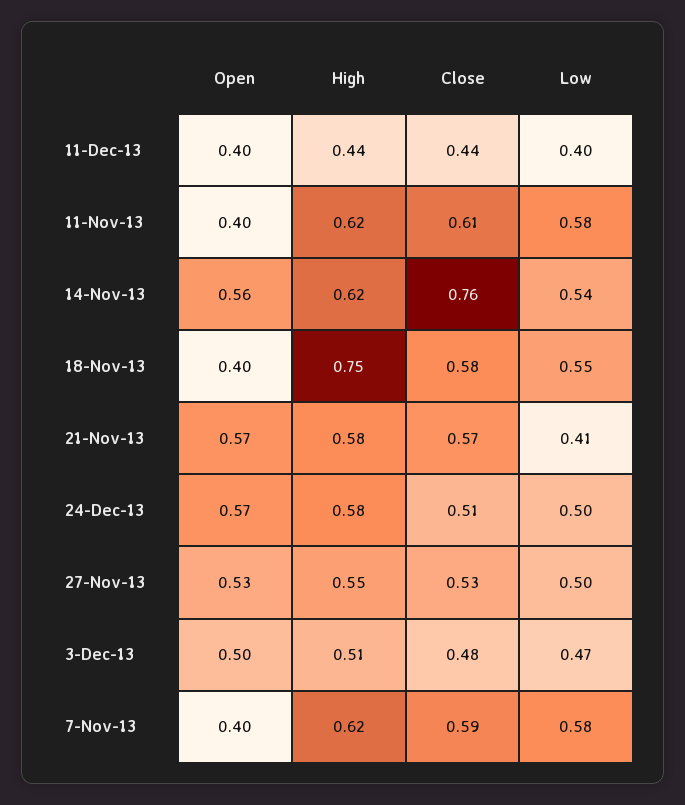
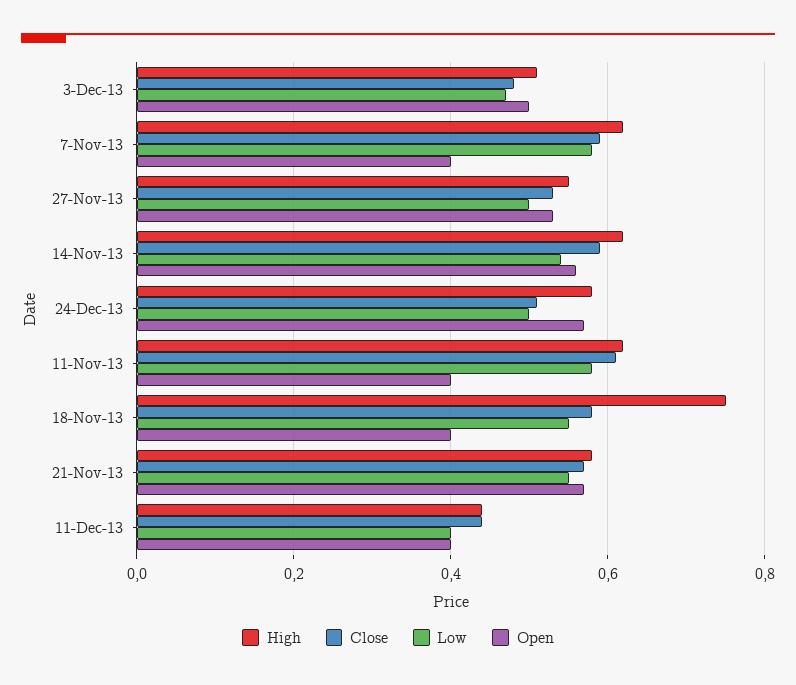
  {
    "Open": {
      "11-Dec-13": 0.4,
      "11-Nov-13": 0.4,
      "14-Nov-13": 0.56,
      "18-Nov-13": 0.4,
      "21-Nov-13": 0.57,
      "24-Dec-13": 0.57,
      "27-Nov-13": 0.53,
      "3-Dec-13": 0.5,
      "7-Nov-13": 0.4
    },
    "High": {
      "11-Dec-13": 0.44,
      "11-Nov-13": 0.62,
      "14-Nov-13": 0.62,
      "18-Nov-13": 0.75,
      "21-Nov-13": 0.58,
      "24-Dec-13": 0.58,
      "27-Nov-13": 0.55,
      "3-Dec-13": 0.51,
      "7-Nov-13": 0.62
    },
    "Close": {
      "11-Dec-13": 0.44,
      "11-Nov-13": 0.61,
-     "14-Nov-13": 0.76,
+     "14-Nov-13": 0.6,
      "18-Nov-13": 0.58,
      "21-Nov-13": 0.57,
      "24-Dec-13": 0.51,
      "27-Nov-13": 0.53,
      "3-Dec-13": 0.48,
      "7-Nov-13": 0.59
    },
    "Low": {
      "11-Dec-13": 0.4,
      "11-Nov-13": 0.58,
      "14-Nov-13": 0.54,
      "18-Nov-13": 0.55,
-     "21-Nov-13": 0.41,
+     "21-Nov-13": 0.55,
      "24-Dec-13": 0.5,
      "27-Nov-13": 0.5,
      "3-Dec-13": 0.47,
      "7-Nov-13": 0.58
    }
  }

